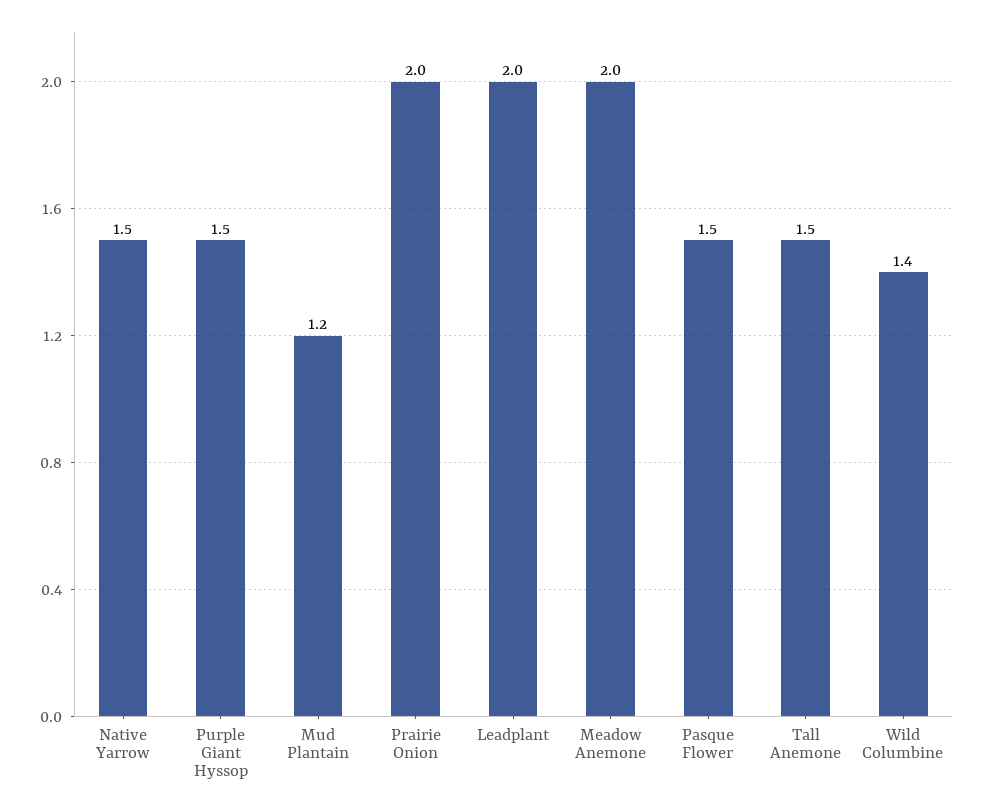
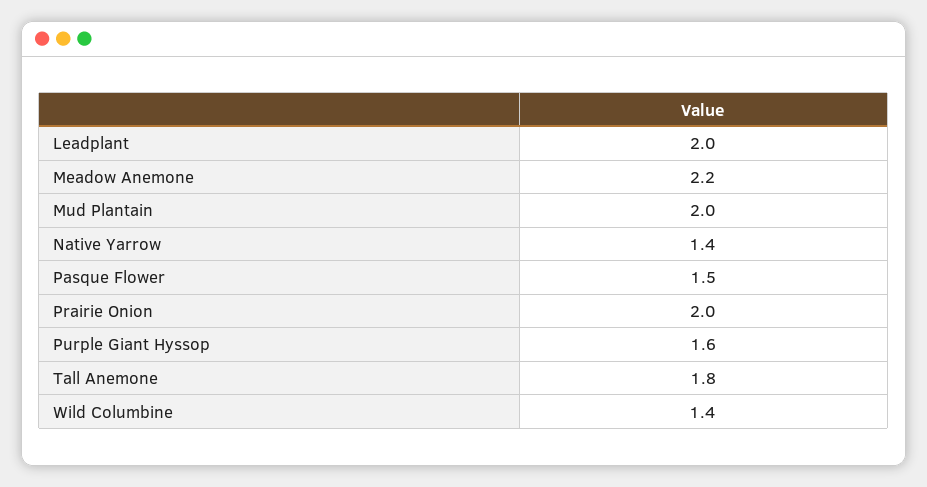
  {
-   "Native Yarrow": 1.5,
+   "Native Yarrow": 1.4,
-   "Purple Giant Hyssop": 1.5,
+   "Purple Giant Hyssop": 1.6,
-   "Mud Plantain": 1.2,
+   "Mud Plantain": 2,
    "Prairie Onion": 2,
    "Leadplant": 2,
-   "Meadow Anemone": 2,
+   "Meadow Anemone": 2.2,
    "Pasque Flower": 1.5,
-   "Tall Anemone": 1.5,
+   "Tall Anemone": 1.8,
    "Wild Columbine": 1.4
  }

